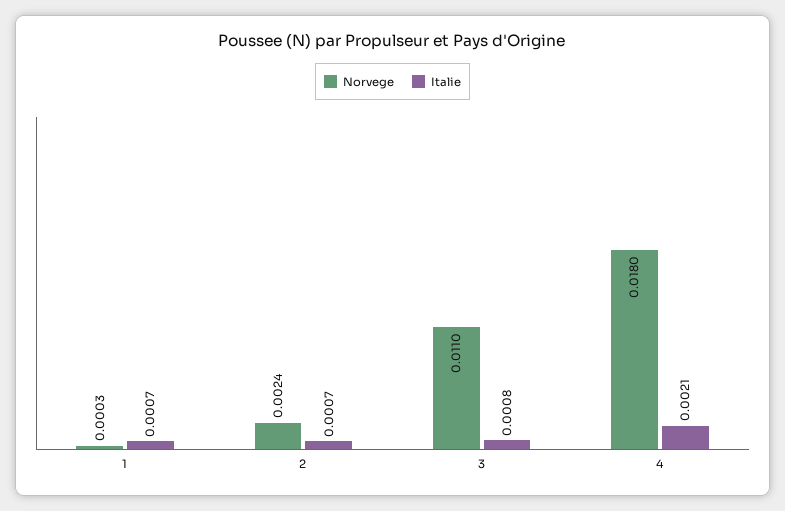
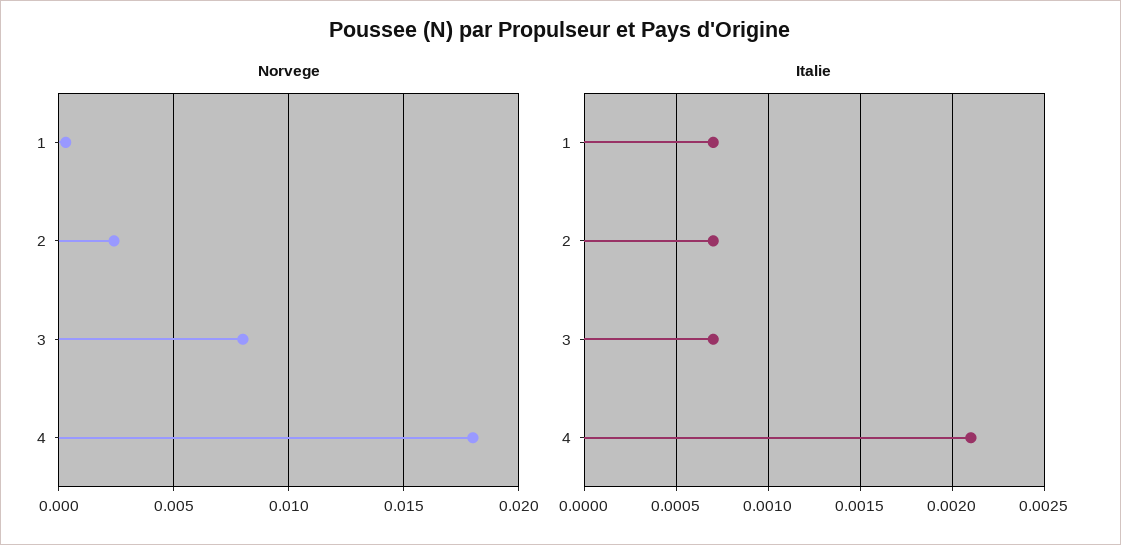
  {
    "Norvege": {
      "1": 0.0003,
      "2": 0.0024,
-     "3": 0.011,
+     "3": 0.008,
      "4": 0.018
    },
    "Italie": {
      "1": 0.0007,
      "2": 0.0007,
-     "3": 0.0008,
+     "3": 0.0007,
      "4": 0.0021
    }
  }

